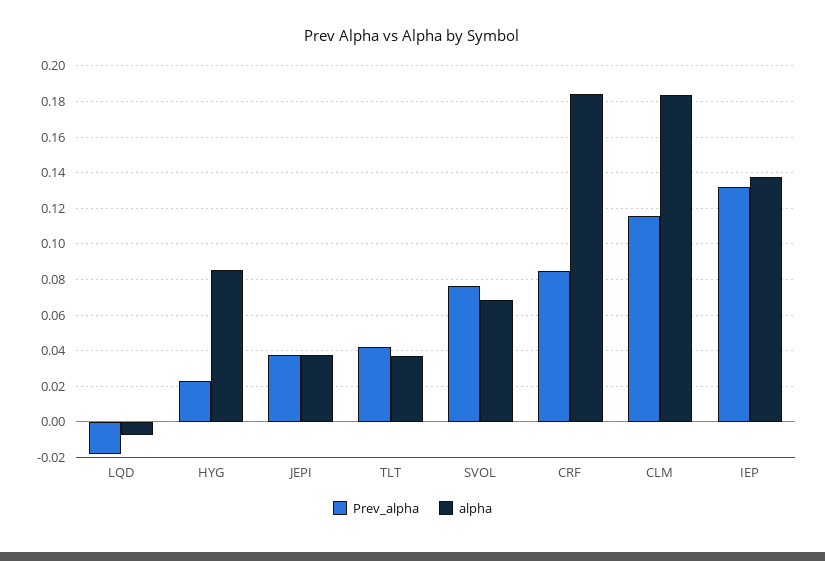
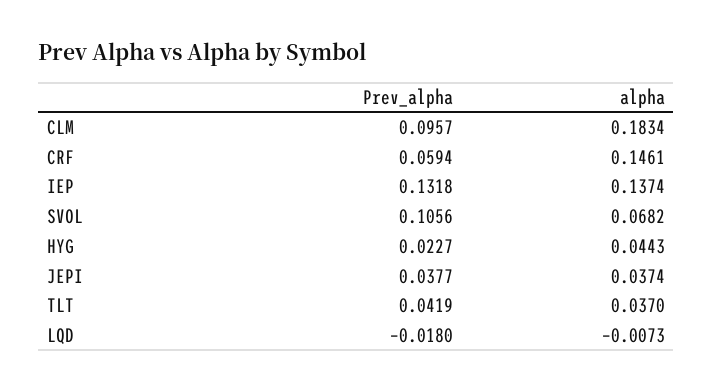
  {
    "Prev_alpha": {
      "LQD": -0.018,
      "HYG": 0.0227,
      "JEPI": 0.0377,
      "TLT": 0.0419,
-     "SVOL": 0.075,
+     "SVOL": 0.1056,
-     "CRF": 0.085,
+     "CRF": 0.0594,
-     "CLM": 0.115,
+     "CLM": 0.0957,
      "IEP": 0.1318
    },
    "alpha": {
      "LQD": -0.0073,
-     "HYG": 0.085,
+     "HYG": 0.0443,
      "JEPI": 0.0374,
      "TLT": 0.037,
      "SVOL": 0.0682,
-     "CRF": 0.185,
+     "CRF": 0.1461,
      "CLM": 0.1834,
      "IEP": 0.1374
    }
  }

